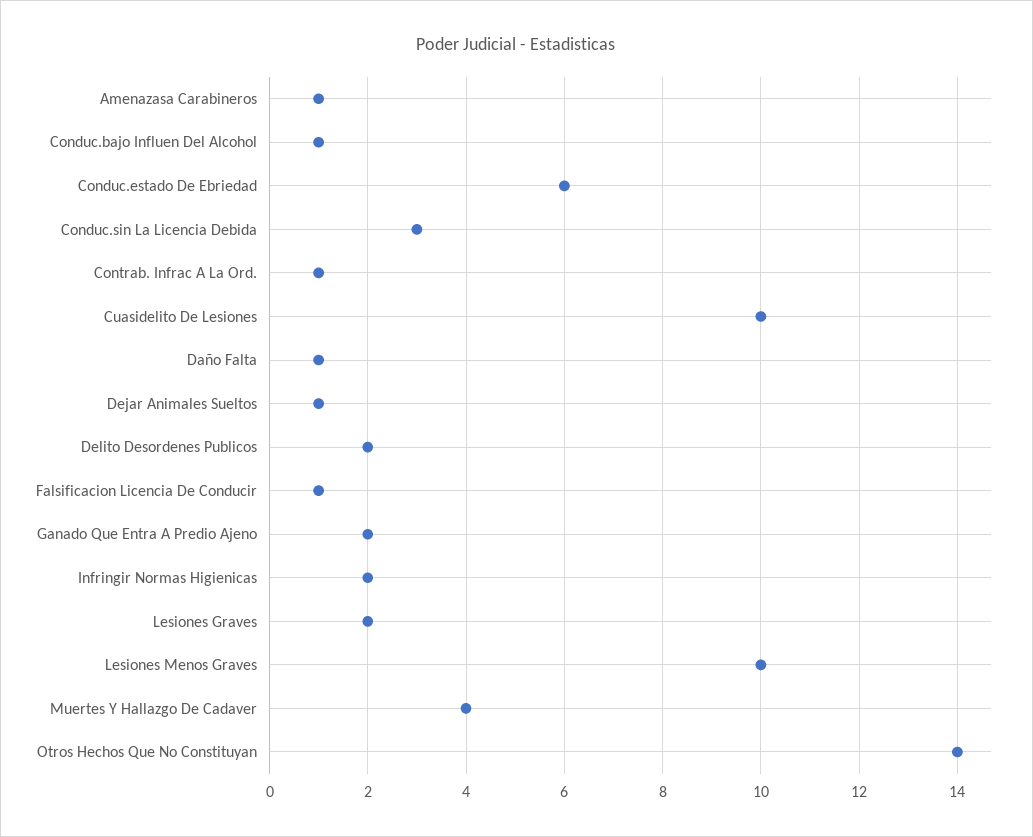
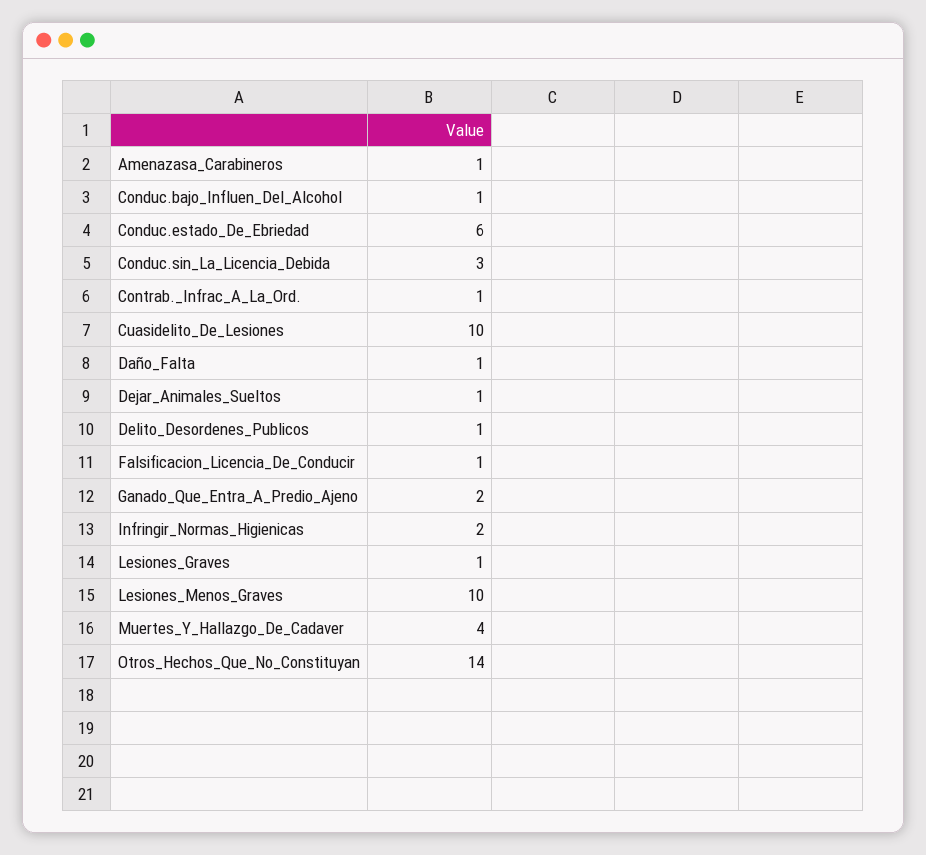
  {
    "Amenazasa Carabineros": 1,
    "Conduc.bajo Influen Del Alcohol": 1,
    "Conduc.estado De Ebriedad": 6,
    "Conduc.sin La Licencia Debida": 3,
    "Contrab. Infrac A La Ord.": 1,
    "Cuasidelito De Lesiones": 10,
    "Daño Falta": 1,
    "Dejar Animales Sueltos": 1,
-   "Delito Desordenes Publicos": 2,
+   "Delito Desordenes Publicos": 1,
    "Falsificacion Licencia De Conducir": 1,
    "Ganado Que Entra A Predio Ajeno": 2,
    "Infringir Normas Higienicas": 2,
-   "Lesiones Graves": 2,
+   "Lesiones Graves": 1,
    "Lesiones Menos Graves": 10,
    "Muertes Y Hallazgo De Cadaver": 4,
    "Otros Hechos Que No Constituyan": 14
  }

